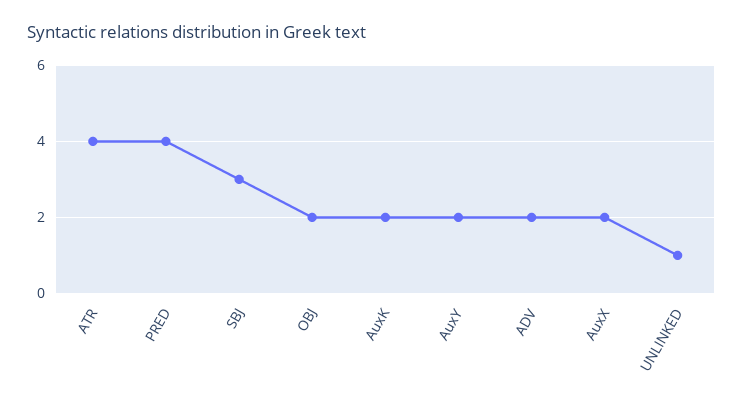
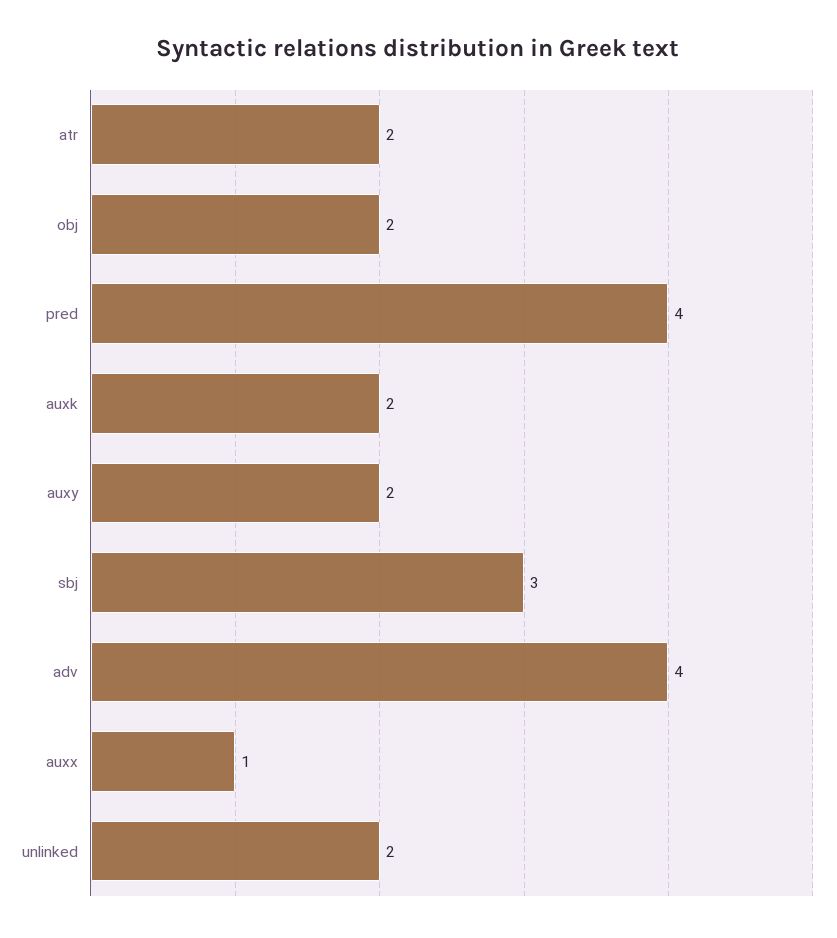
  {
-   "ATR": 4,
+   "ATR": 2,
    "PRED": 4,
    "SBJ": 3,
    "OBJ": 2,
    "AuxK": 2,
    "AuxY": 2,
-   "ADV": 2,
+   "ADV": 4,
-   "AuxX": 2,
+   "AuxX": 1,
-   "UNLINKED": 1
+   "UNLINKED": 2
  }

